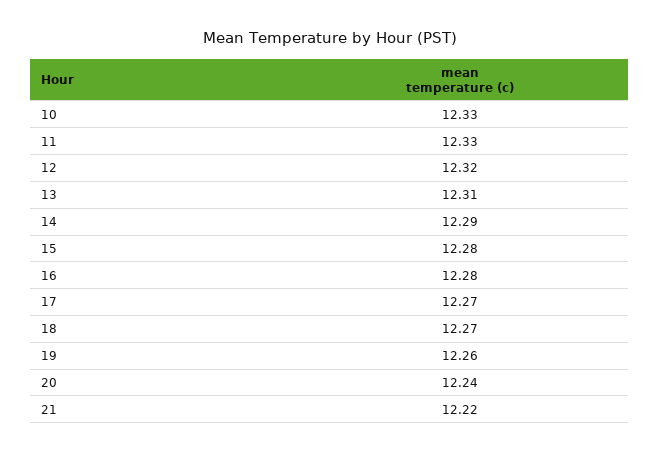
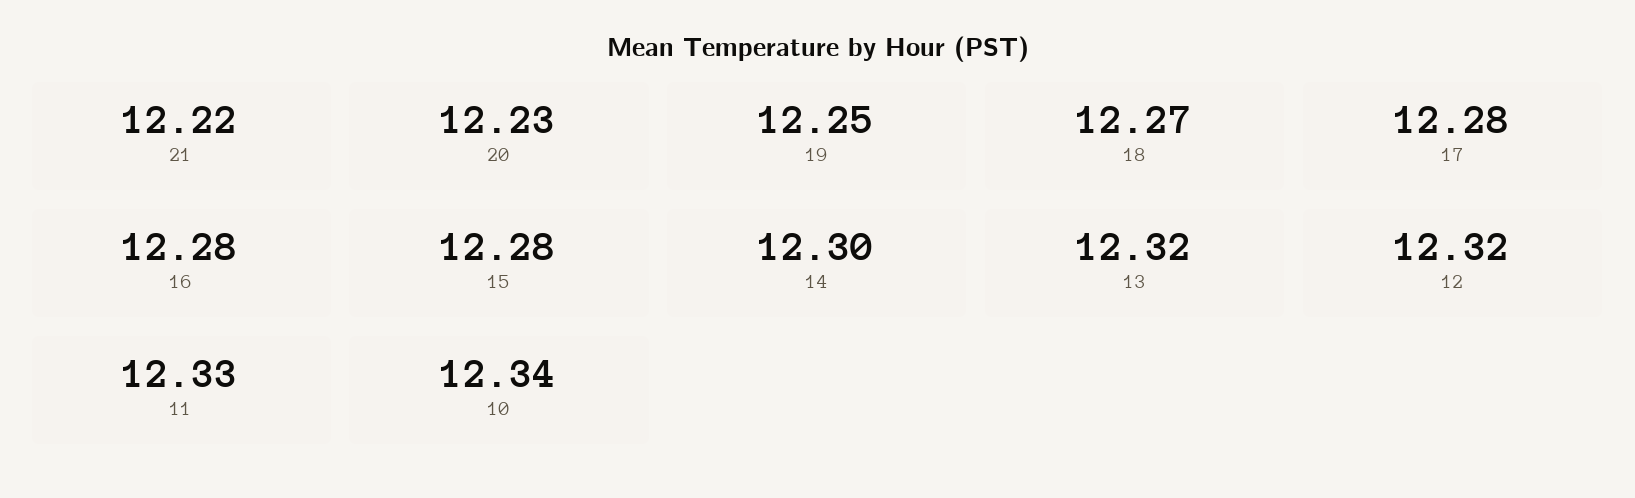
  {
-   "10": 12.33,
+   "10": 12.34,
    "11": 12.33,
    "12": 12.32,
-   "13": 12.31,
+   "13": 12.32,
-   "14": 12.29,
+   "14": 12.3,
    "15": 12.28,
    "16": 12.28,
-   "17": 12.27,
+   "17": 12.28,
    "18": 12.27,
-   "19": 12.26,
+   "19": 12.25,
-   "20": 12.24,
+   "20": 12.23,
    "21": 12.22
  }

